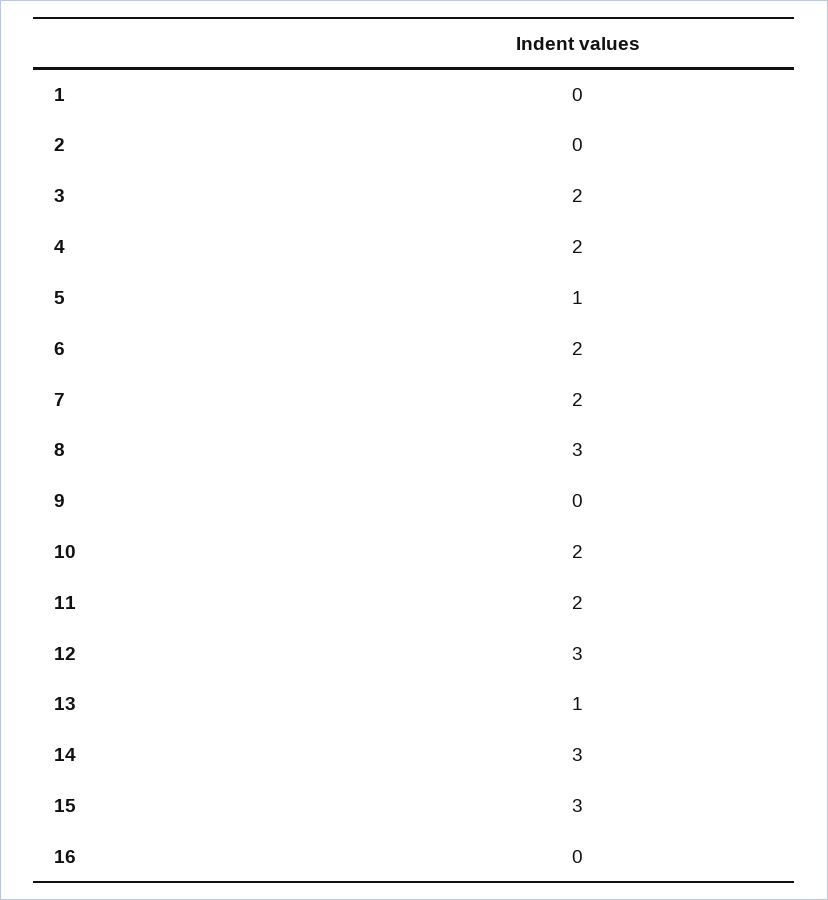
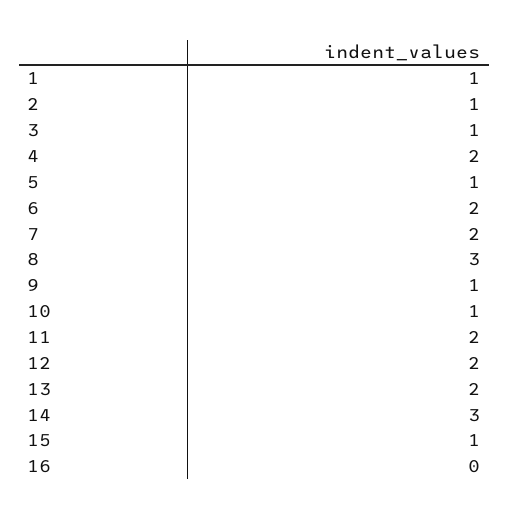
  {
-   "1": 0,
+   "1": 1,
-   "2": 0,
+   "2": 1,
-   "3": 2,
+   "3": 1,
    "4": 2,
    "5": 1,
    "6": 2,
    "7": 2,
    "8": 3,
-   "9": 0,
+   "9": 1,
-   "10": 2,
+   "10": 1,
    "11": 2,
-   "12": 3,
+   "12": 2,
-   "13": 1,
+   "13": 2,
    "14": 3,
-   "15": 3,
+   "15": 1,
    "16": 0
  }

